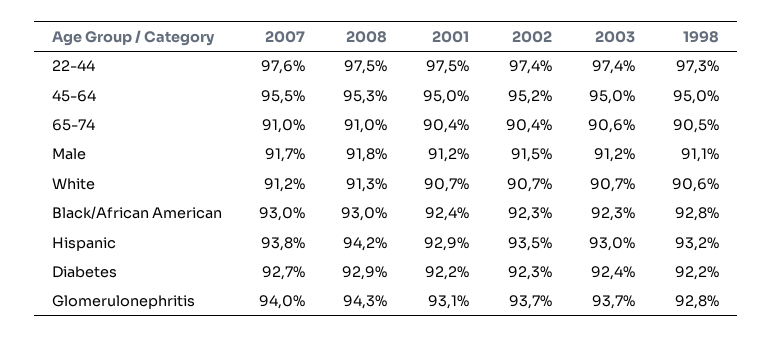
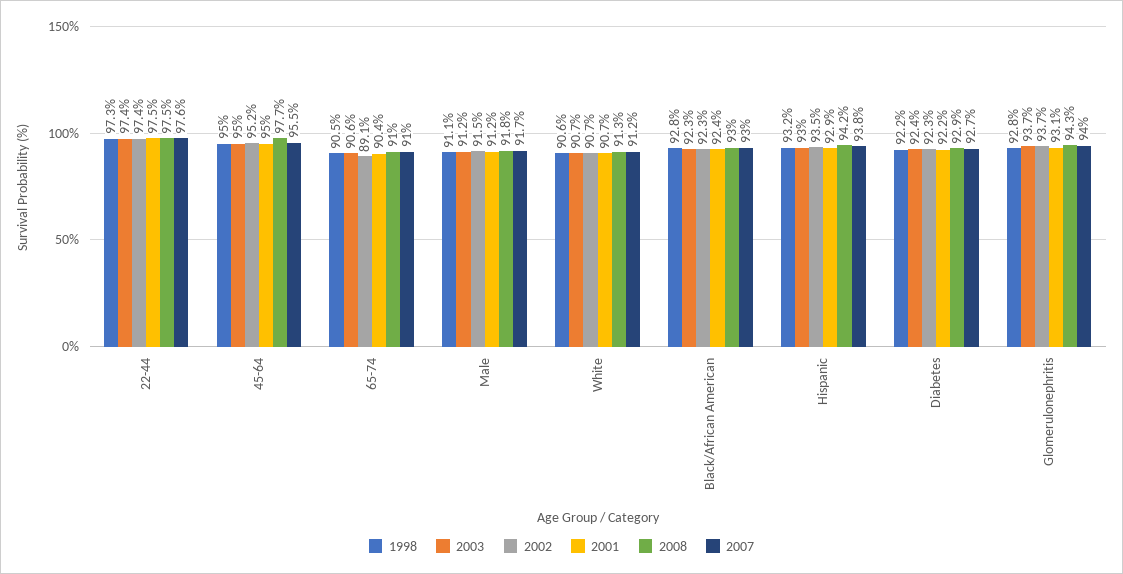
  {
    "2007": {
      "22-44": 97.6,
      "45-64": 95.5,
      "65-74": 91,
      "Male": 91.7,
      "White": 91.2,
      "Black/African American": 93,
      "Hispanic": 93.8,
      "Diabetes": 92.7,
      "Glomerulonephritis": 94
    },
    "2008": {
      "22-44": 97.5,
-     "45-64": 95.3,
+     "45-64": 97.7,
      "65-74": 91,
      "Male": 91.8,
      "White": 91.3,
      "Black/African American": 93,
      "Hispanic": 94.2,
      "Diabetes": 92.9,
      "Glomerulonephritis": 94.3
    },
    "2001": {
      "22-44": 97.5,
      "45-64": 95,
      "65-74": 90.4,
      "Male": 91.2,
      "White": 90.7,
      "Black/African American": 92.4,
      "Hispanic": 92.9,
      "Diabetes": 92.2,
      "Glomerulonephritis": 93.1
    },
    "2002": {
      "22-44": 97.4,
      "45-64": 95.2,
-     "65-74": 90.4,
+     "65-74": 89.1,
      "Male": 91.5,
      "White": 90.7,
      "Black/African American": 92.3,
      "Hispanic": 93.5,
      "Diabetes": 92.3,
      "Glomerulonephritis": 93.7
    },
    "2003": {
      "22-44": 97.4,
      "45-64": 95,
      "65-74": 90.6,
      "Male": 91.2,
      "White": 90.7,
      "Black/African American": 92.3,
      "Hispanic": 93,
      "Diabetes": 92.4,
      "Glomerulonephritis": 93.7
    },
    "1998": {
      "22-44": 97.3,
      "45-64": 95,
      "65-74": 90.5,
      "Male": 91.1,
      "White": 90.6,
      "Black/African American": 92.8,
      "Hispanic": 93.2,
      "Diabetes": 92.2,
      "Glomerulonephritis": 92.8
    }
  }

